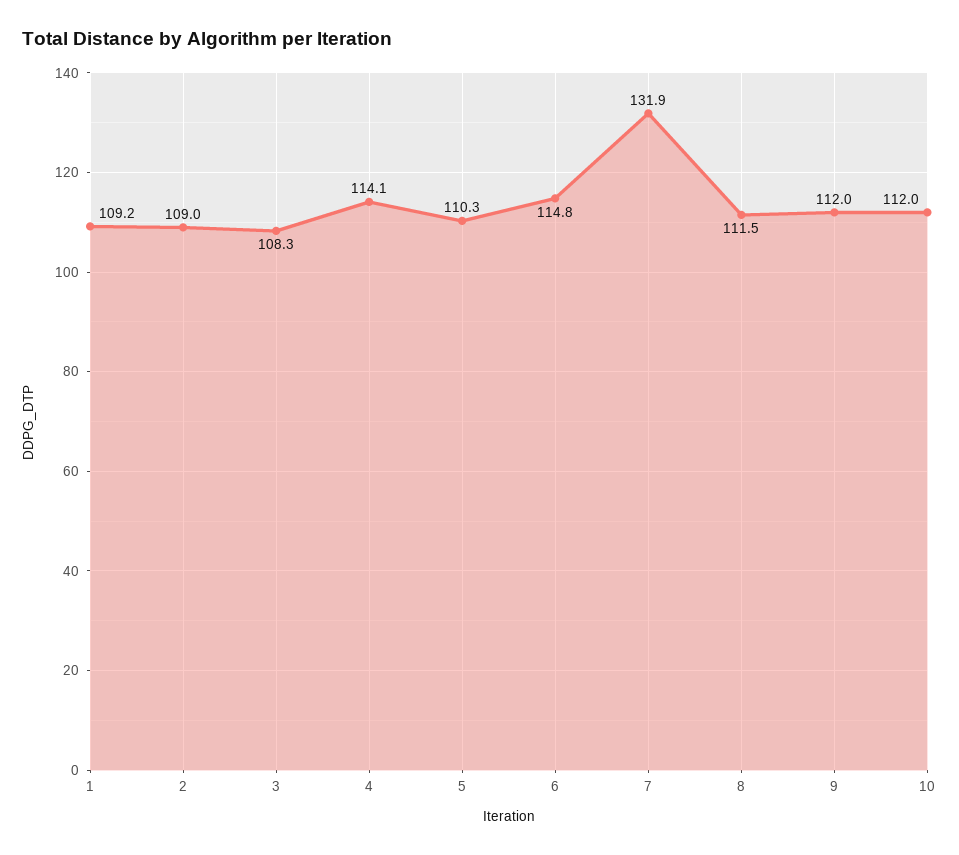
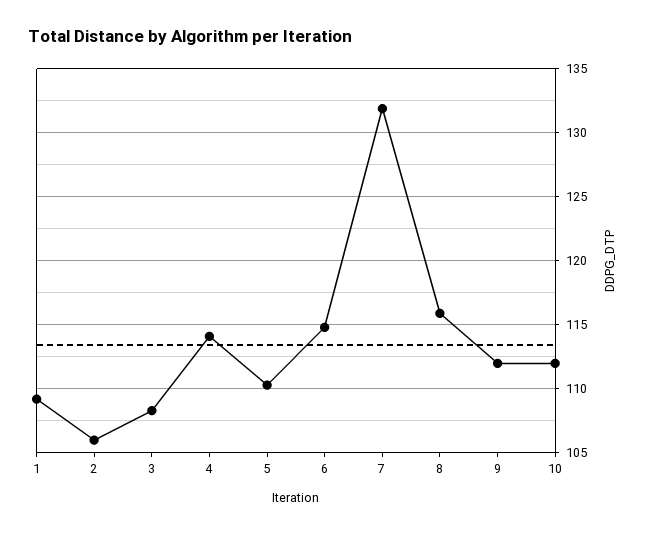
  {
    "1": 109.2,
-   "2": 109,
+   "2": 106,
    "3": 108.3,
    "4": 114.1,
    "5": 110.3,
    "6": 114.8,
    "7": 131.9,
-   "8": 111.5,
+   "8": 116,
    "9": 112,
    "10": 112
  }

